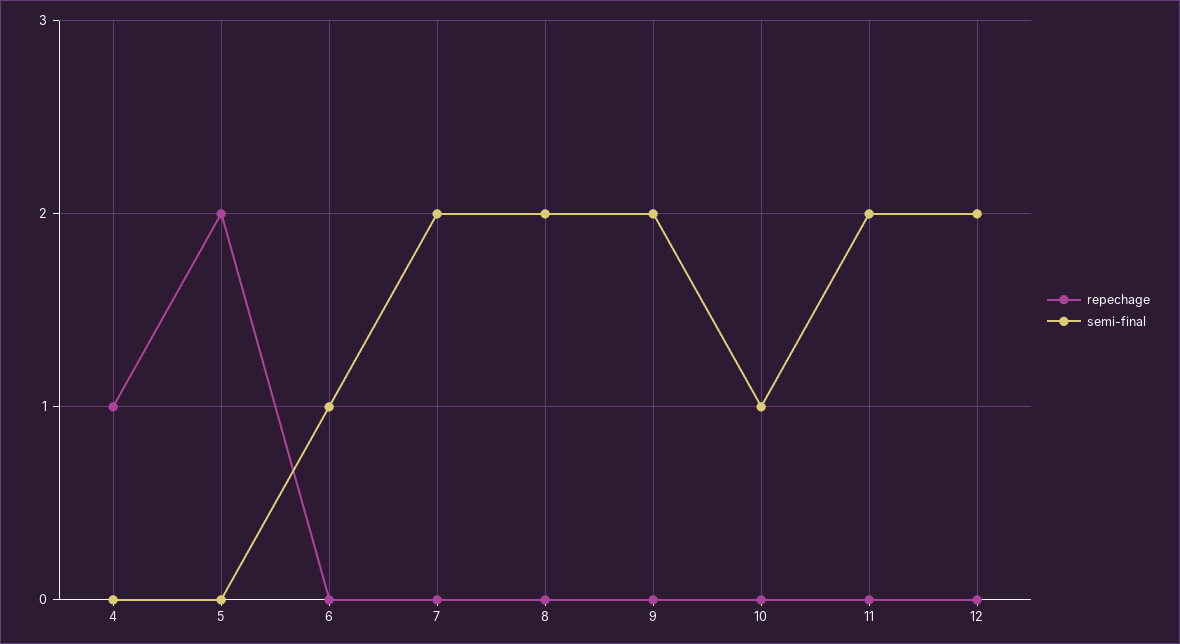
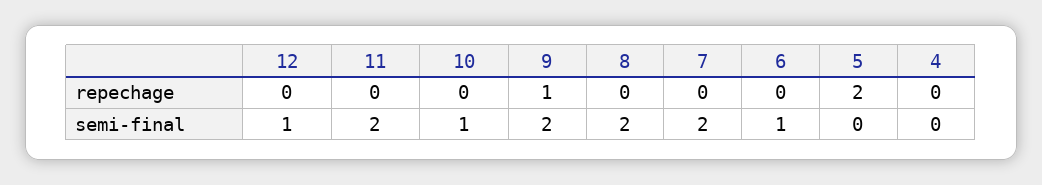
  {
    "repechage": {
-     "4": 1,
+     "4": 0,
      "5": 2,
      "6": 0,
      "7": 0,
      "8": 0,
-     "9": 0,
+     "9": 1,
      "10": 0,
      "11": 0,
      "12": 0
    },
    "semi-final": {
      "4": 0,
      "5": 0,
      "6": 1,
      "7": 2,
      "8": 2,
      "9": 2,
      "10": 1,
      "11": 2,
-     "12": 2
+     "12": 1
    }
  }

